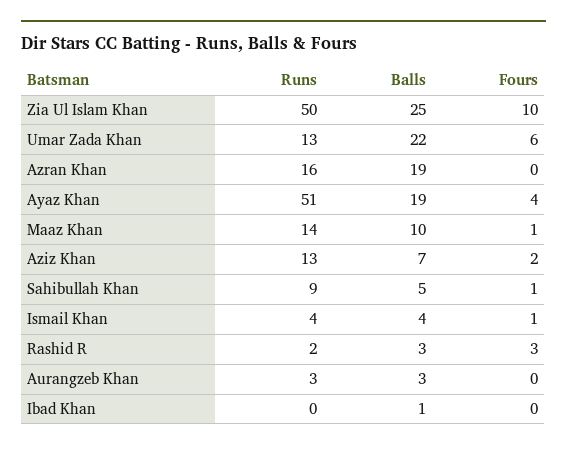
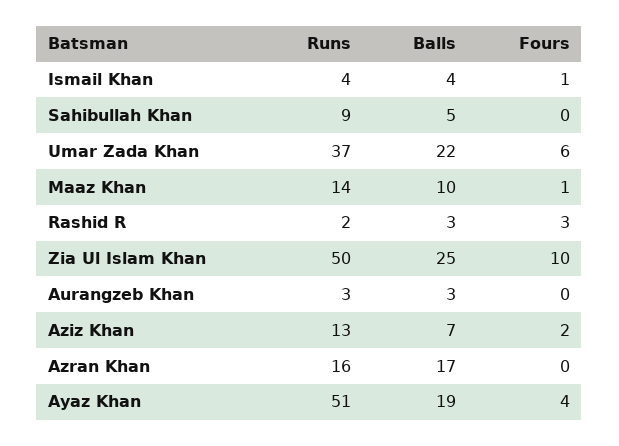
  {
    "Runs": {
      "Zia Ul Islam Khan": 50,
-     "Umar Zada Khan": 13,
+     "Umar Zada Khan": 37,
      "Azran Khan": 16,
      "Ayaz Khan": 51,
      "Maaz Khan": 14,
      "Aziz Khan": 13,
      "Sahibullah Khan": 9,
      "Ismail Khan": 4,
      "Rashid R": 2,
-     "Aurangzeb Khan": 3,
+     "Aurangzeb Khan": 3
-     "Ibad Khan": 0
    },
    "Balls": {
      "Zia Ul Islam Khan": 25,
      "Umar Zada Khan": 22,
-     "Azran Khan": 19,
+     "Azran Khan": 17,
      "Ayaz Khan": 19,
      "Maaz Khan": 10,
      "Aziz Khan": 7,
      "Sahibullah Khan": 5,
      "Ismail Khan": 4,
      "Rashid R": 3,
-     "Aurangzeb Khan": 3,
+     "Aurangzeb Khan": 3
-     "Ibad Khan": 1
    },
    "Fours": {
      "Zia Ul Islam Khan": 10,
      "Umar Zada Khan": 6,
      "Azran Khan": 0,
      "Ayaz Khan": 4,
      "Maaz Khan": 1,
      "Aziz Khan": 2,
-     "Sahibullah Khan": 1,
+     "Sahibullah Khan": 0,
      "Ismail Khan": 1,
      "Rashid R": 3,
-     "Aurangzeb Khan": 0,
+     "Aurangzeb Khan": 0
-     "Ibad Khan": 0
    }
  }

